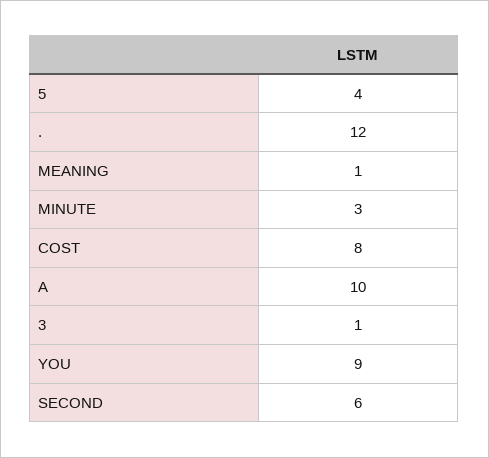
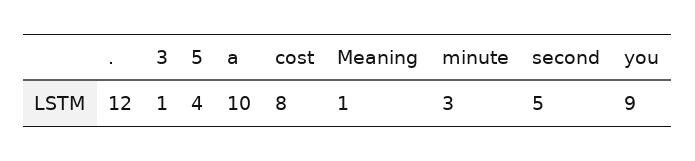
  {
    "5": 4,
    ".": 12,
    "MEANING": 1,
    "MINUTE": 3,
    "COST": 8,
    "A": 10,
    "3": 1,
    "YOU": 9,
-   "SECOND": 6
+   "SECOND": 5
  }

